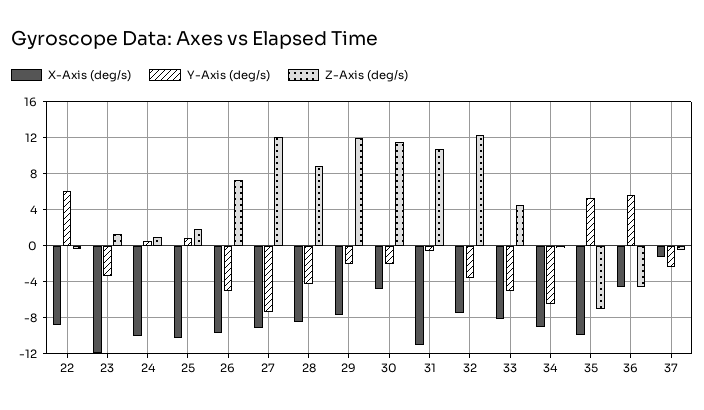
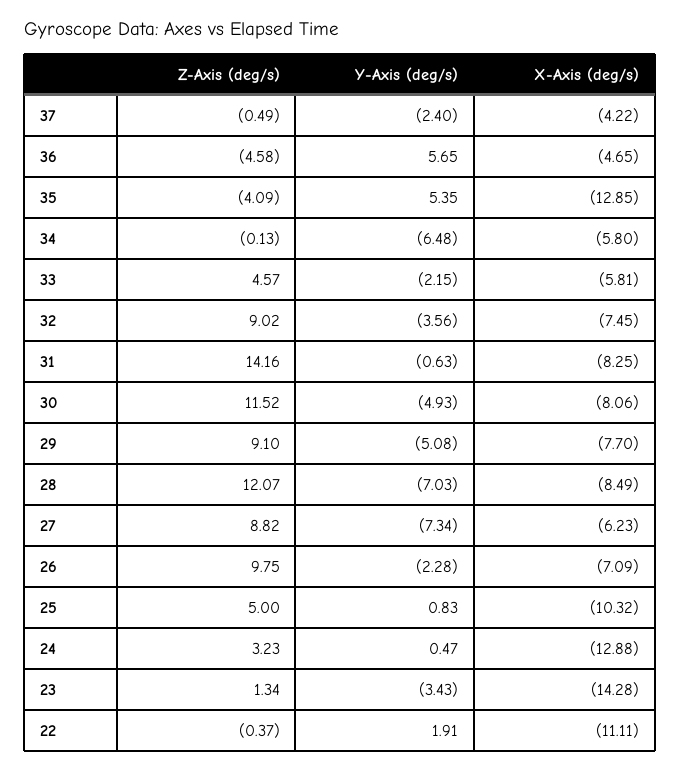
  {
    "X-Axis (deg/s)": {
-     "22": -9,
+     "22": -11.11,
-     "23": -12,
+     "23": -14.28,
-     "24": -10,
+     "24": -12.88,
      "25": -10.32,
-     "26": -10,
+     "26": -7.09,
-     "27": -9,
+     "27": -6.23,
      "28": -8.49,
      "29": -7.7,
-     "30": -5,
+     "30": -8.06,
-     "31": -11,
+     "31": -8.25,
      "32": -7.45,
-     "33": -8,
+     "33": -5.81,
-     "34": -9,
+     "34": -5.8,
-     "35": -10,
+     "35": -12.85,
      "36": -4.65,
-     "37": -1
+     "37": -4.22
    },
    "Y-Axis (deg/s)": {
-     "22": 6,
+     "22": 1.91,
      "23": -3.43,
      "24": 0.47,
      "25": 0.83,
-     "26": -5,
+     "26": -2.28,
      "27": -7.34,
-     "28": -4,
+     "28": -7.03,
-     "29": -2,
+     "29": -5.08,
-     "30": -2,
+     "30": -4.93,
      "31": -0.63,
      "32": -3.56,
-     "33": -5,
+     "33": -2.15,
      "34": -6.48,
      "35": 5.35,
      "36": 5.65,
      "37": -2.4
    },
    "Z-Axis (deg/s)": {
      "22": -0.37,
      "23": 1.34,
-     "24": 1,
+     "24": 3.23,
-     "25": 2,
+     "25": 5,
-     "26": 7,
+     "26": 9.75,
-     "27": 12,
+     "27": 8.82,
-     "28": 9,
+     "28": 12.07,
-     "29": 12,
+     "29": 9.1,
      "30": 11.52,
-     "31": 11,
+     "31": 14.16,
-     "32": 12,
+     "32": 9.02,
      "33": 4.57,
      "34": -0.13,
-     "35": -7,
+     "35": -4.09,
      "36": -4.58,
      "37": -0.49
    }
  }

